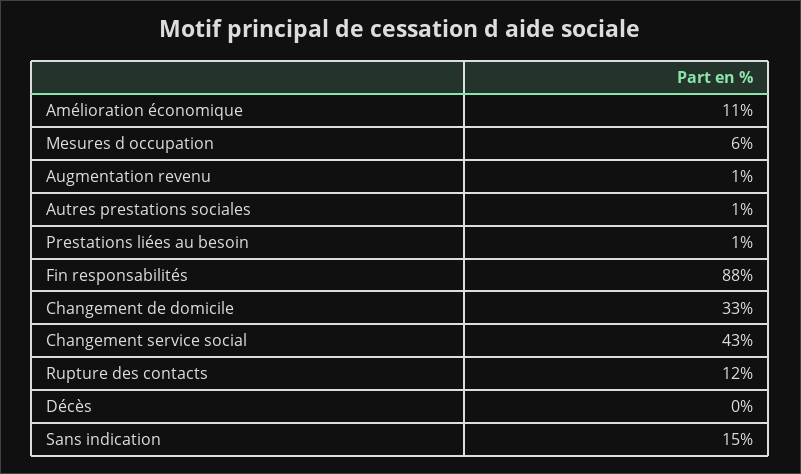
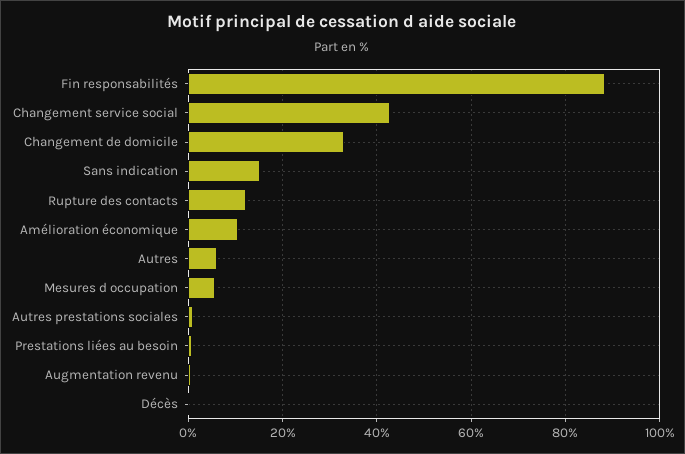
  {
    "Amélioration économique": 11,
    "Mesures d occupation": 6,
    "Augmentation revenu": 1,
    "Autres prestations sociales": 1,
    "Prestations liées au besoin": 1,
    "Fin responsabilités": 88,
    "Changement de domicile": 33,
    "Changement service social": 43,
    "Rupture des contacts": 12,
    "Décès": 0,
-   "Sans indication": 15
+   "Sans indication": 15,
+   "Autres": 6
  }

